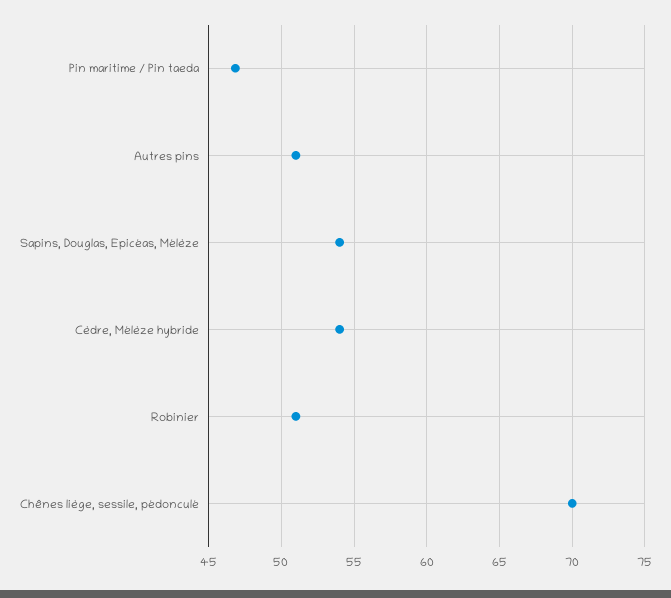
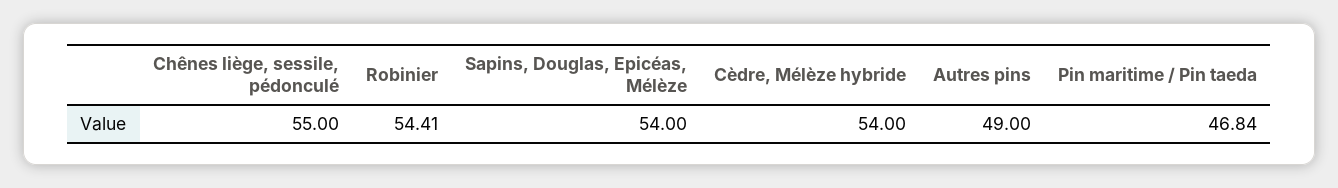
  {
    "Pin maritime / Pin taeda": 46.84,
-   "Autres pins": 51,
+   "Autres pins": 49,
    "Sapins, Douglas, Epicéas, Mélèze": 54,
    "Cèdre, Mélèze hybride": 54,
-   "Robinier": 51,
+   "Robinier": 54.41,
-   "Chênes liège, sessile, pédonculé": 70
+   "Chênes liège, sessile, pédonculé": 55
  }

